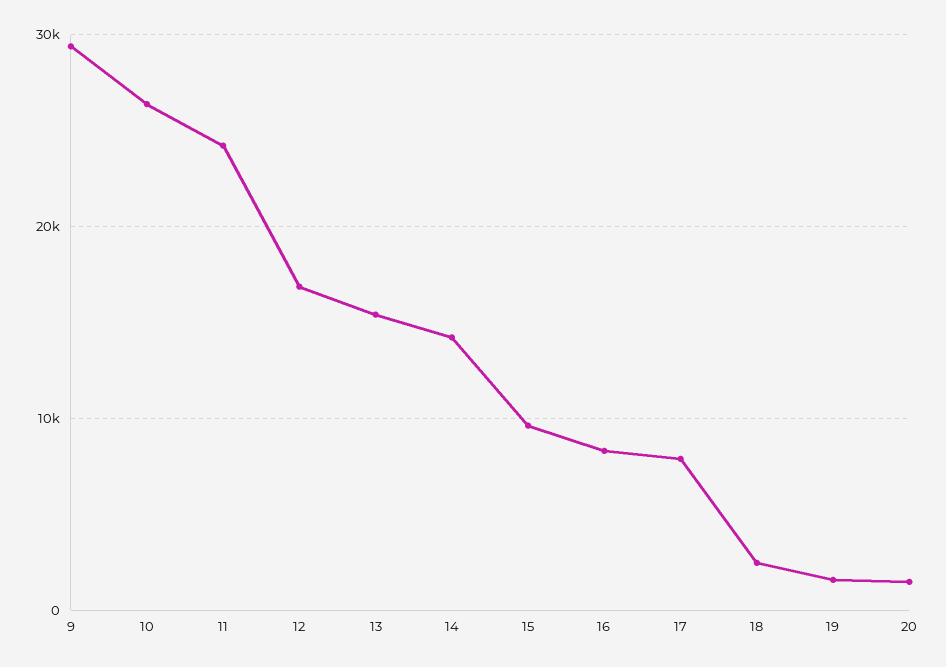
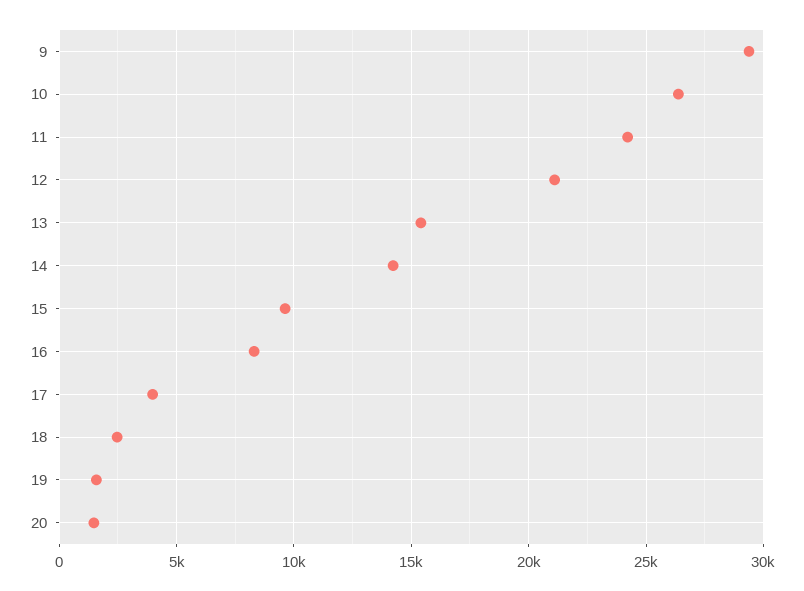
  {
    "9": 29500,
    "10": 26500,
    "11": 24000,
-   "12": 17000,
+   "12": 21000,
    "13": 15500,
    "14": 14000,
    "15": 9500,
    "16": 8500,
-   "17": 8000,
+   "17": 4000,
    "18": 2500,
    "19": 1500,
    "20": 1500
  }

